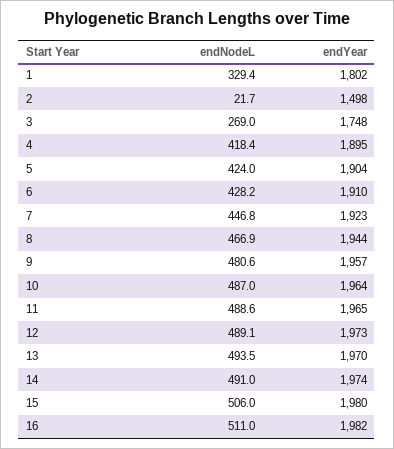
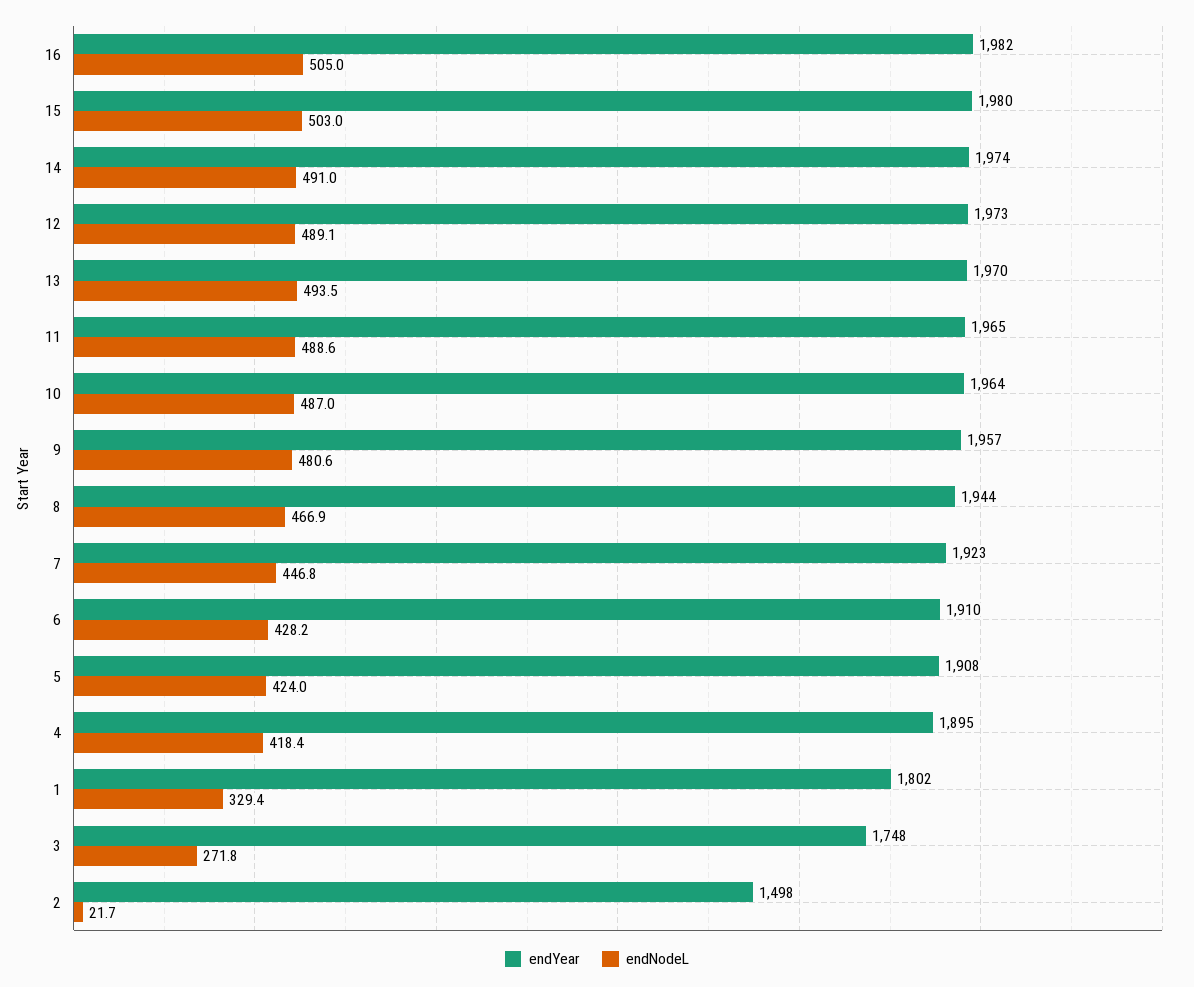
  {
    "endNodeL": {
      "1": 329.4,
      "2": 21.7,
-     "3": 269,
+     "3": 271.8,
      "4": 418.4,
      "5": 424,
      "6": 428.2,
      "7": 446.8,
      "8": 466.9,
      "9": 480.6,
      "10": 487,
      "11": 488.6,
      "12": 489.1,
      "13": 493.5,
      "14": 491,
-     "15": 506,
+     "15": 503,
-     "16": 511
+     "16": 505
    },
    "endYear": {
      "1": 1802,
      "2": 1498,
      "3": 1748,
      "4": 1895,
-     "5": 1904,
+     "5": 1908,
      "6": 1910,
      "7": 1923,
      "8": 1944,
      "9": 1957,
      "10": 1964,
      "11": 1965,
      "12": 1973,
      "13": 1970,
      "14": 1974,
      "15": 1980,
      "16": 1982
    }
  }

